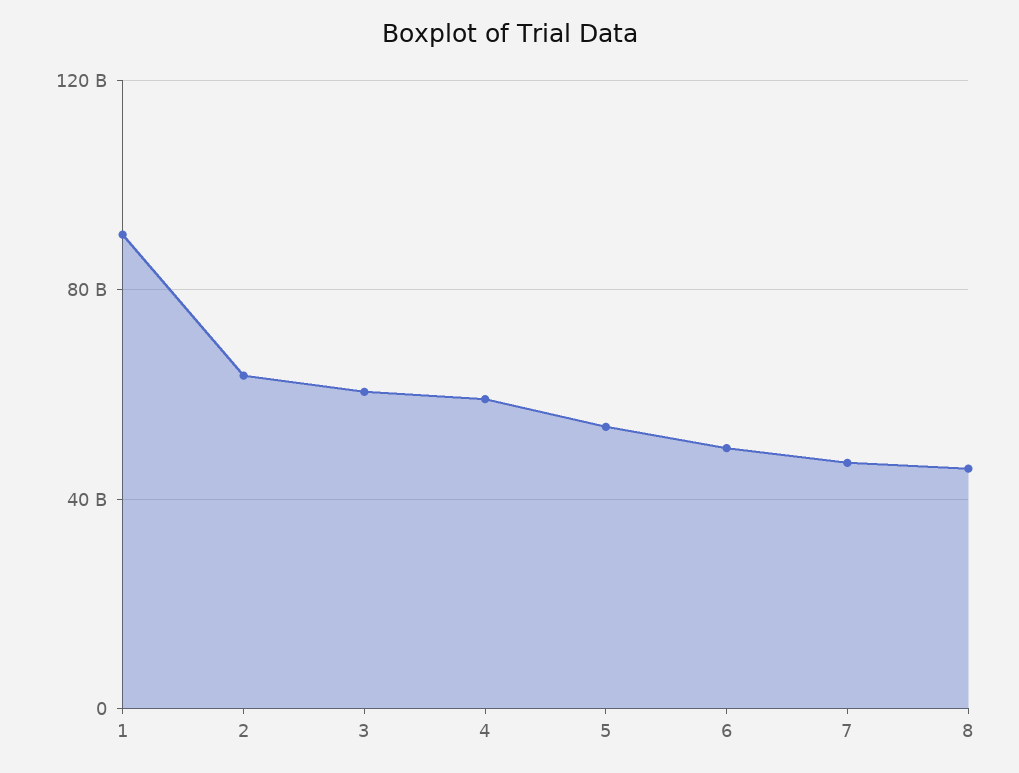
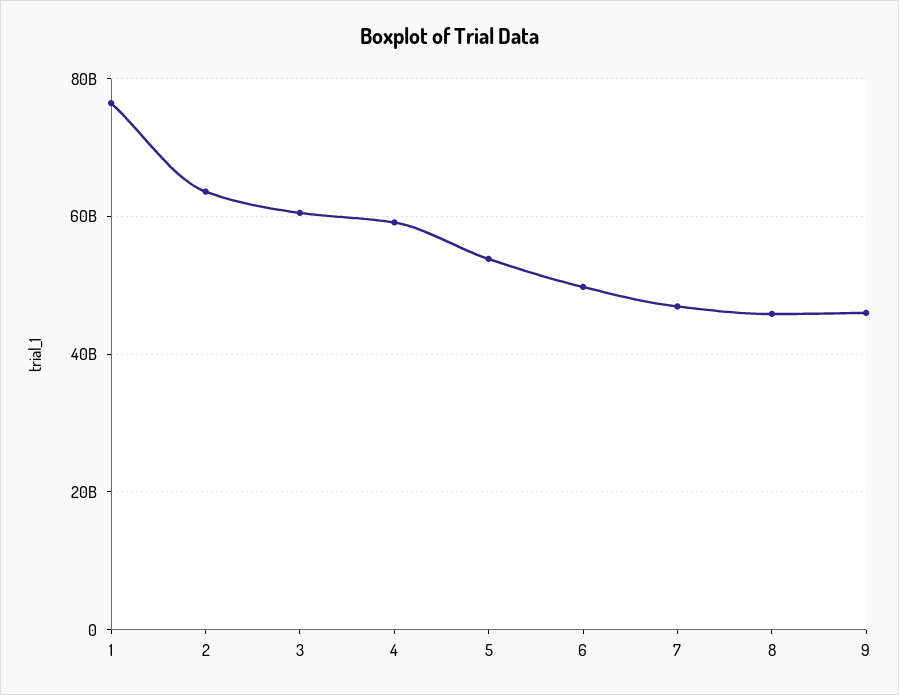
  {
-   "1": 90000000000,
+   "1": 76000000000,
    "2": 64000000000,
    "3": 60000000000,
    "4": 60000000000,
    "5": 54000000000,
    "6": 50000000000,
    "7": 46000000000,
-   "8": 46000000000
+   "8": 46000000000,
+   "9": 46000000000
  }

